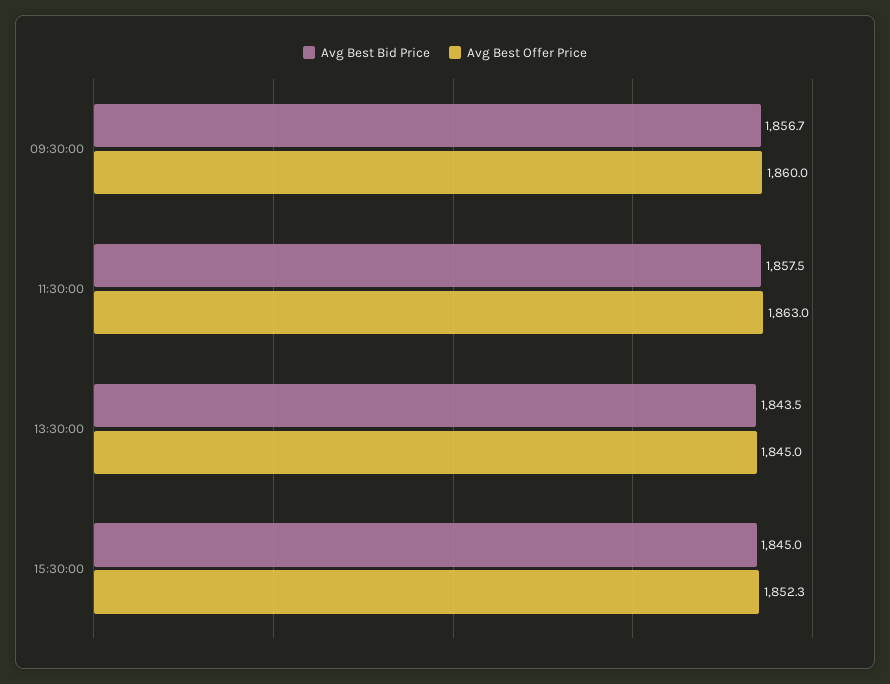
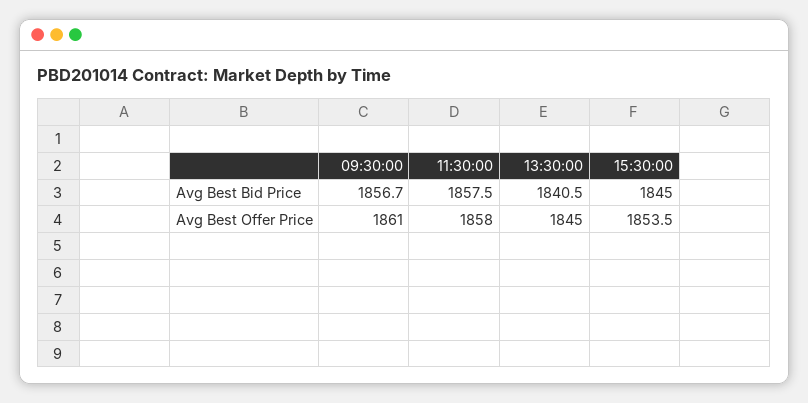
  {
    "Avg Best Bid Price": {
      "09:30:00": 1856.7,
      "11:30:00": 1857.5,
-     "13:30:00": 1843.5,
+     "13:30:00": 1840.5,
      "15:30:00": 1845
    },
    "Avg Best Offer Price": {
-     "09:30:00": 1860,
+     "09:30:00": 1861,
-     "11:30:00": 1863,
+     "11:30:00": 1858,
      "13:30:00": 1845,
-     "15:30:00": 1852.3
+     "15:30:00": 1853.5
    }
  }

